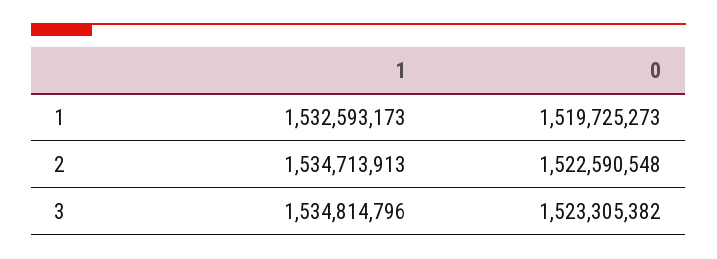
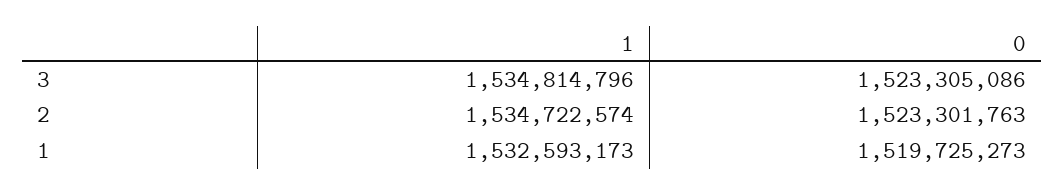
  {
    "1": {
      "1": 1532593173,
-     "2": 1534713913,
+     "2": 1534722574,
      "3": 1534814796
    },
    "0": {
      "1": 1519725273,
-     "2": 1522590548,
+     "2": 1523301763,
-     "3": 1523305382
+     "3": 1523305086
    }
  }

